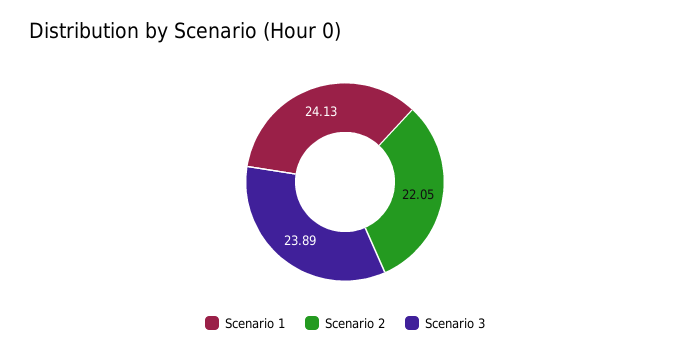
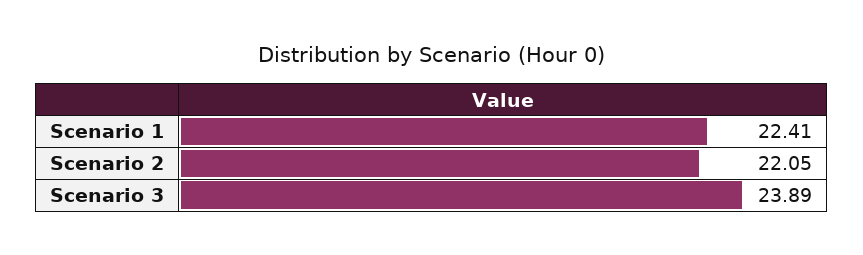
  {
-   "Scenario 1": 24.13,
+   "Scenario 1": 22.41,
    "Scenario 2": 22.05,
    "Scenario 3": 23.89
  }

